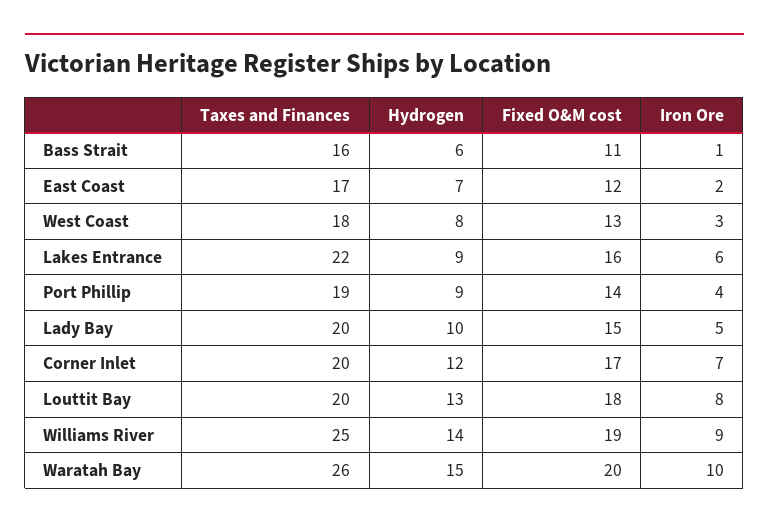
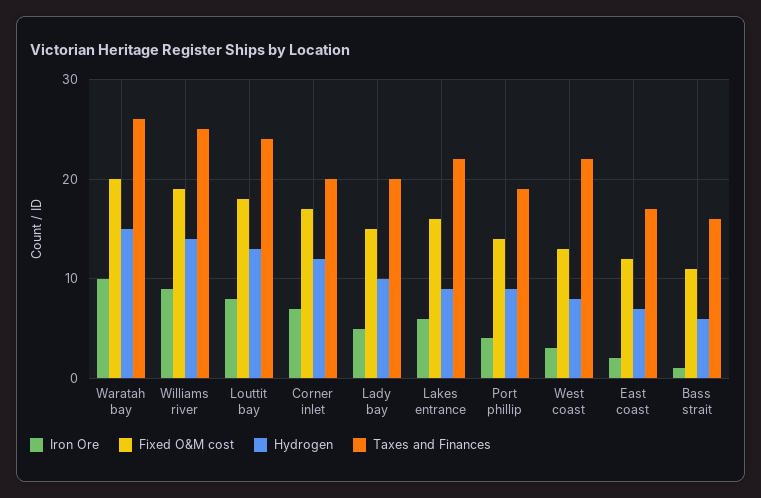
  {
    "Taxes and Finances": {
      "Bass Strait": 16,
      "East Coast": 17,
-     "West Coast": 18,
+     "West Coast": 22,
      "Lakes Entrance": 22,
      "Port Phillip": 19,
      "Lady Bay": 20,
      "Corner Inlet": 20,
-     "Louttit Bay": 20,
+     "Louttit Bay": 24,
      "Williams River": 25,
      "Waratah Bay": 26
    },
    "Hydrogen": {
      "Bass Strait": 6,
      "East Coast": 7,
      "West Coast": 8,
      "Lakes Entrance": 9,
      "Port Phillip": 9,
      "Lady Bay": 10,
      "Corner Inlet": 12,
      "Louttit Bay": 13,
      "Williams River": 14,
      "Waratah Bay": 15
    },
    "Fixed O&M cost": {
      "Bass Strait": 11,
      "East Coast": 12,
      "West Coast": 13,
      "Lakes Entrance": 16,
      "Port Phillip": 14,
      "Lady Bay": 15,
      "Corner Inlet": 17,
      "Louttit Bay": 18,
      "Williams River": 19,
      "Waratah Bay": 20
    },
    "Iron Ore": {
      "Bass Strait": 1,
      "East Coast": 2,
      "West Coast": 3,
      "Lakes Entrance": 6,
      "Port Phillip": 4,
      "Lady Bay": 5,
      "Corner Inlet": 7,
      "Louttit Bay": 8,
      "Williams River": 9,
      "Waratah Bay": 10
    }
  }

